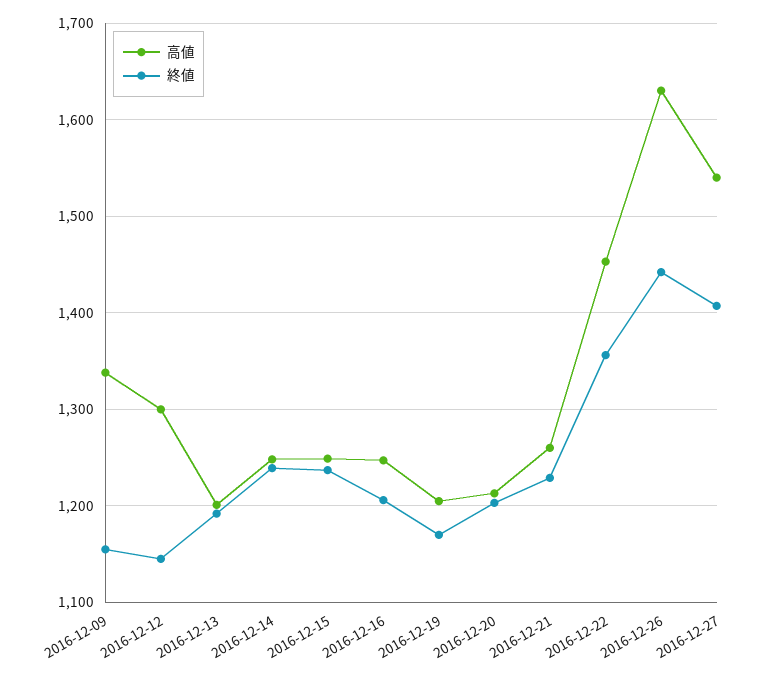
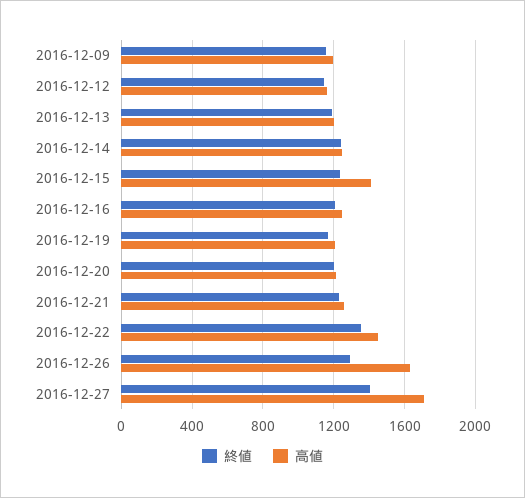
  {
    "高値": {
-     "2016-12-09": 1340,
+     "2016-12-09": 1200,
-     "2016-12-12": 1300,
+     "2016-12-12": 1150,
      "2016-12-13": 1200,
      "2016-12-14": 1250,
-     "2016-12-15": 1250,
+     "2016-12-15": 1400,
      "2016-12-16": 1250,
      "2016-12-19": 1210,
      "2016-12-20": 1210,
      "2016-12-21": 1260,
      "2016-12-22": 1450,
      "2016-12-26": 1630,
-     "2016-12-27": 1540
+     "2016-12-27": 1700
    },
    "終値": {
      "2016-12-09": 1160,
      "2016-12-12": 1150,
      "2016-12-13": 1190,
      "2016-12-14": 1240,
      "2016-12-15": 1240,
      "2016-12-16": 1210,
      "2016-12-19": 1170,
      "2016-12-20": 1200,
      "2016-12-21": 1230,
      "2016-12-22": 1360,
-     "2016-12-26": 1440,
+     "2016-12-26": 1300,
      "2016-12-27": 1410
    }
  }

